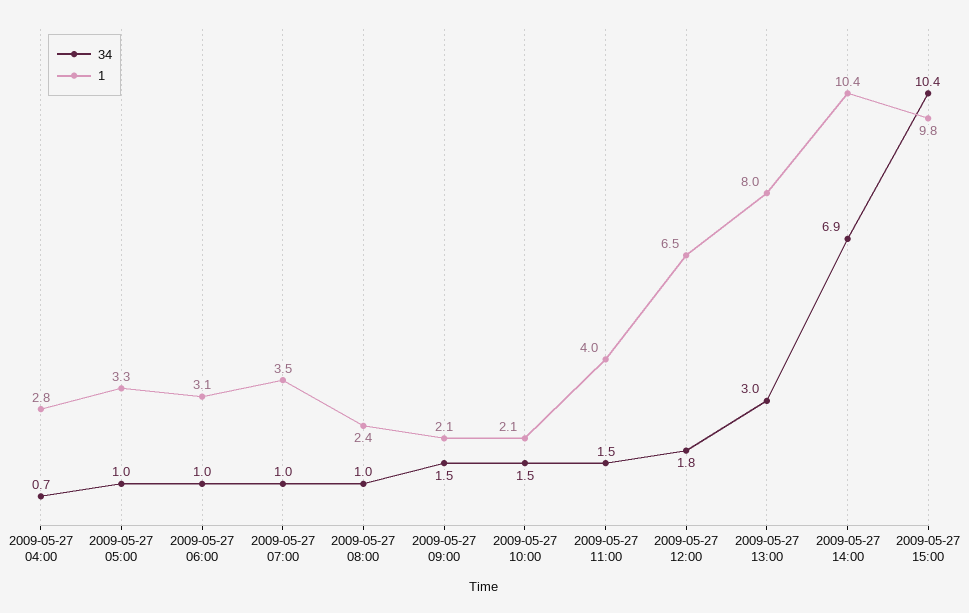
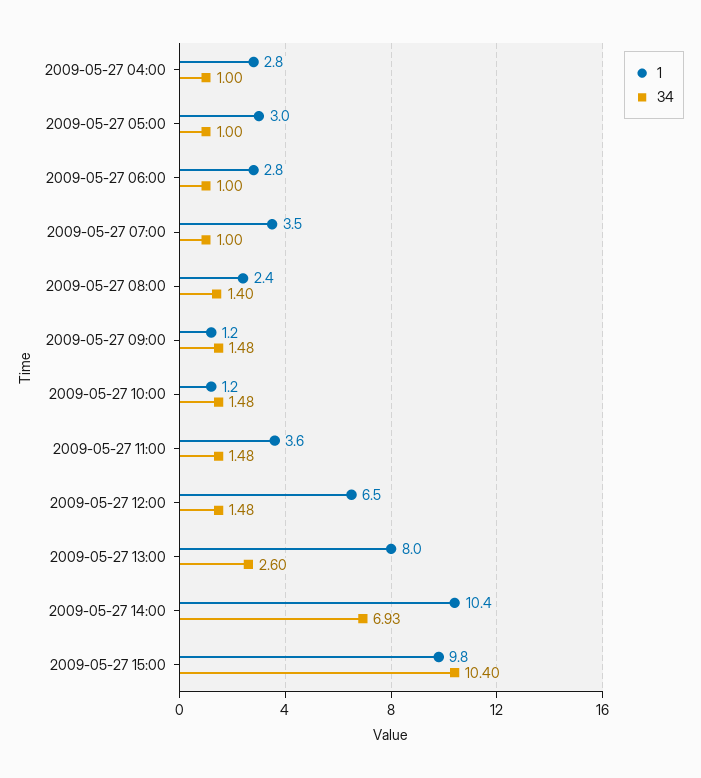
  {
    "34": {
-     "2009-05-27 04:00": 0.7,
+     "2009-05-27 04:00": 1,
      "2009-05-27 05:00": 1,
      "2009-05-27 06:00": 1,
      "2009-05-27 07:00": 1,
-     "2009-05-27 08:00": 1,
+     "2009-05-27 08:00": 1.4,
      "2009-05-27 09:00": 1.48,
      "2009-05-27 10:00": 1.48,
      "2009-05-27 11:00": 1.48,
-     "2009-05-27 12:00": 1.8,
+     "2009-05-27 12:00": 1.48,
-     "2009-05-27 13:00": 3,
+     "2009-05-27 13:00": 2.6,
      "2009-05-27 14:00": 6.93,
      "2009-05-27 15:00": 10.4
    },
    "1": {
      "2009-05-27 04:00": 2.8,
-     "2009-05-27 05:00": 3.3,
+     "2009-05-27 05:00": 3,
-     "2009-05-27 06:00": 3.1,
+     "2009-05-27 06:00": 2.8,
      "2009-05-27 07:00": 3.5,
      "2009-05-27 08:00": 2.4,
-     "2009-05-27 09:00": 2.1,
+     "2009-05-27 09:00": 1.2,
-     "2009-05-27 10:00": 2.1,
+     "2009-05-27 10:00": 1.2,
-     "2009-05-27 11:00": 4,
+     "2009-05-27 11:00": 3.6,
      "2009-05-27 12:00": 6.5,
      "2009-05-27 13:00": 8,
      "2009-05-27 14:00": 10.4,
      "2009-05-27 15:00": 9.8
    }
  }

